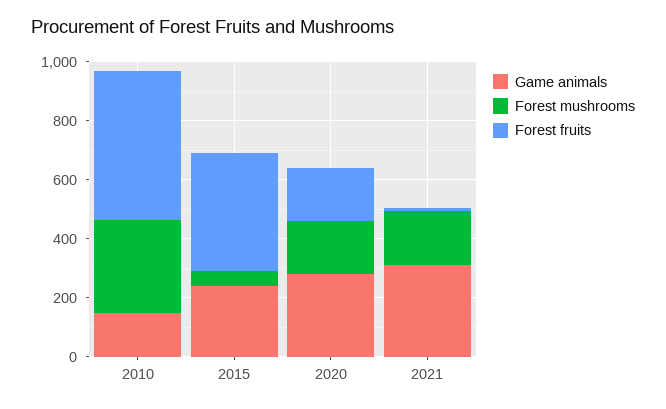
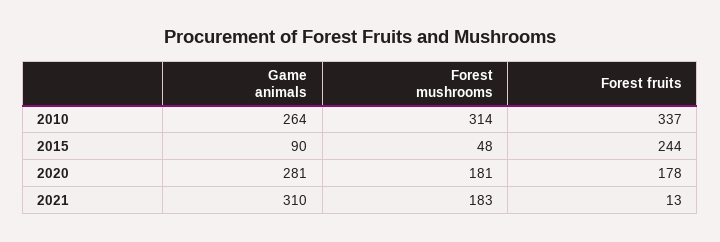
  {
    "Game animals": {
-     "2010": 150,
+     "2010": 264,
-     "2015": 250,
+     "2015": 90,
      "2020": 281,
      "2021": 310
    },
    "Forest mushrooms": {
      "2010": 314,
      "2015": 48,
      "2020": 181,
      "2021": 183
    },
    "Forest fruits": {
-     "2010": 500,
+     "2010": 337,
-     "2015": 400,
+     "2015": 244,
      "2020": 178,
      "2021": 13
    }
  }

